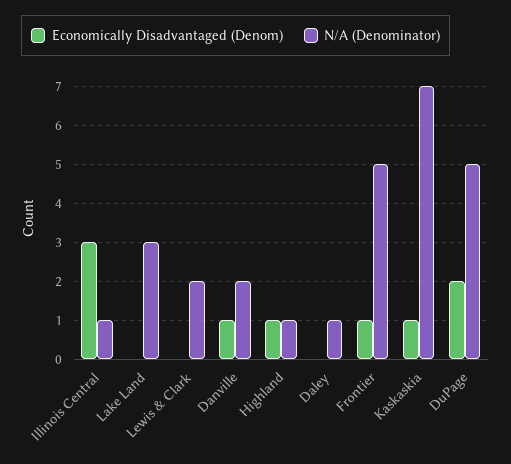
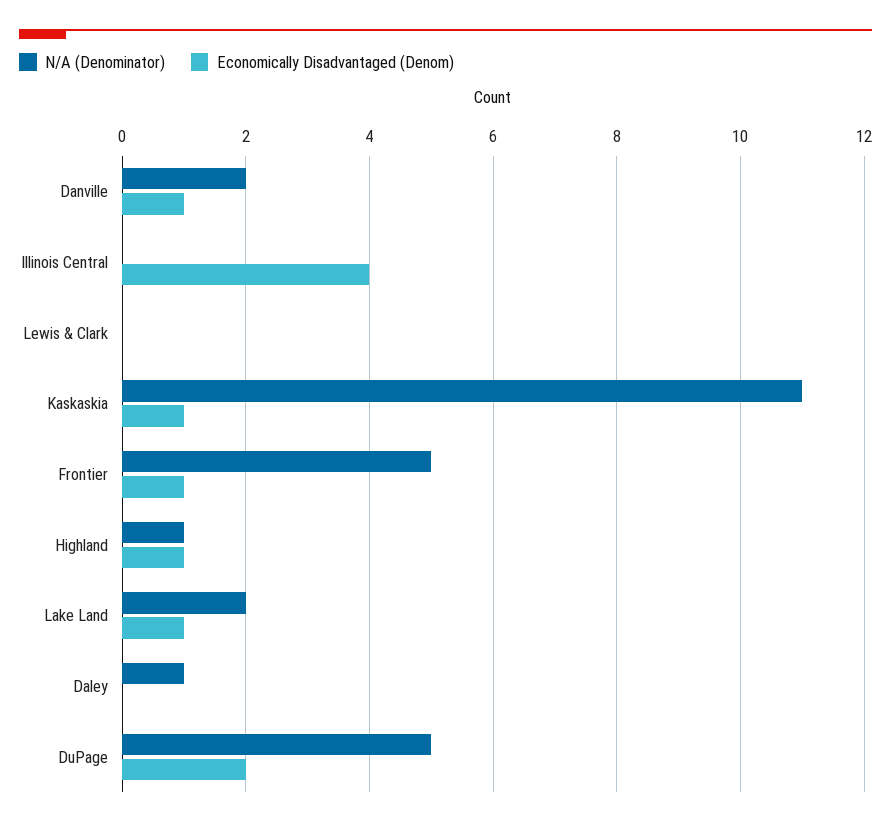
  {
    "Economically Disadvantaged (Denom)": {
-     "Illinois Central": 3,
+     "Illinois Central": 4,
-     "Lake Land": 0,
+     "Lake Land": 1,
      "Lewis & Clark": 0,
      "Danville": 1,
      "Highland": 1,
      "Daley": 0,
      "Frontier": 1,
      "Kaskaskia": 1,
      "DuPage": 2
    },
    "N/A (Denominator)": {
-     "Illinois Central": 1,
+     "Illinois Central": 0,
-     "Lake Land": 3,
+     "Lake Land": 2,
-     "Lewis & Clark": 2,
+     "Lewis & Clark": 0,
      "Danville": 2,
      "Highland": 1,
      "Daley": 1,
      "Frontier": 5,
-     "Kaskaskia": 7,
+     "Kaskaskia": 11,
      "DuPage": 5
    }
  }

